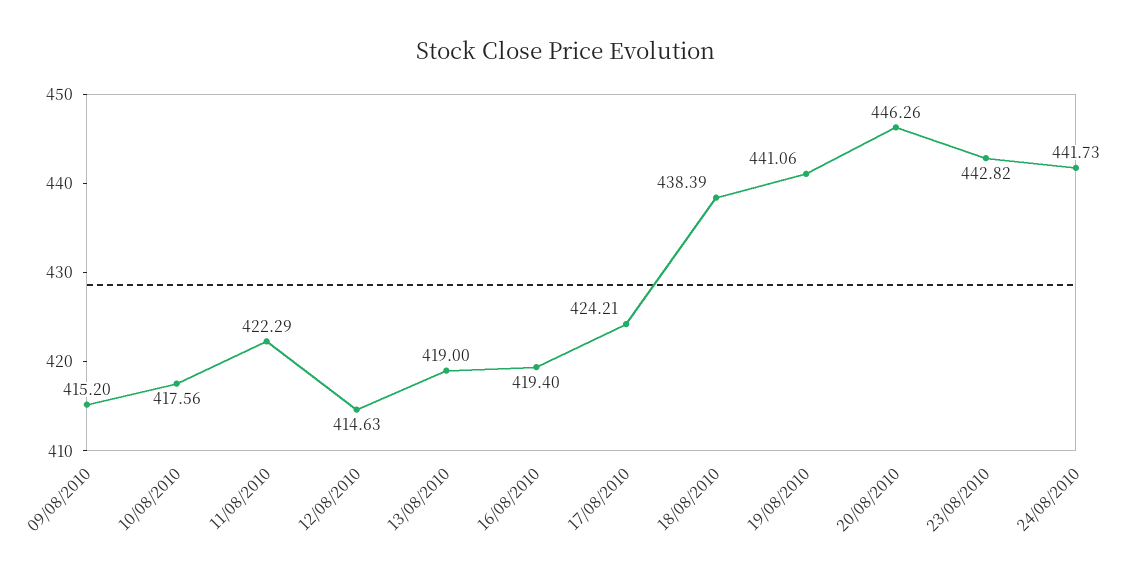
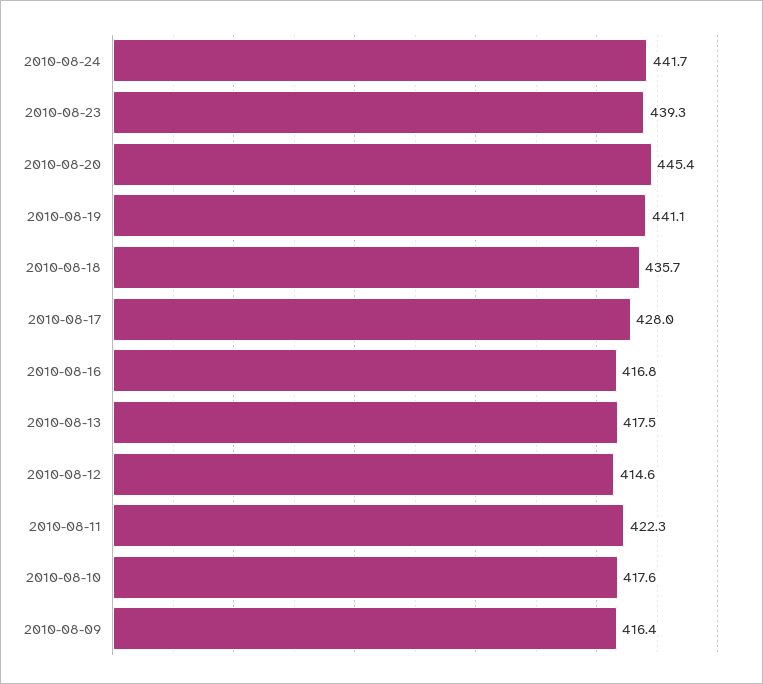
  {
-   "09/08/2010": 415.2,
+   "09/08/2010": 416.4,
    "10/08/2010": 417.56,
    "11/08/2010": 422.29,
    "12/08/2010": 414.63,
-   "13/08/2010": 419,
+   "13/08/2010": 417.5,
-   "16/08/2010": 419.4,
+   "16/08/2010": 416.8,
-   "17/08/2010": 424.21,
+   "17/08/2010": 428,
-   "18/08/2010": 438.39,
+   "18/08/2010": 435.7,
    "19/08/2010": 441.06,
-   "20/08/2010": 446.26,
+   "20/08/2010": 445.4,
-   "23/08/2010": 442.82,
+   "23/08/2010": 439.3,
    "24/08/2010": 441.73
  }

